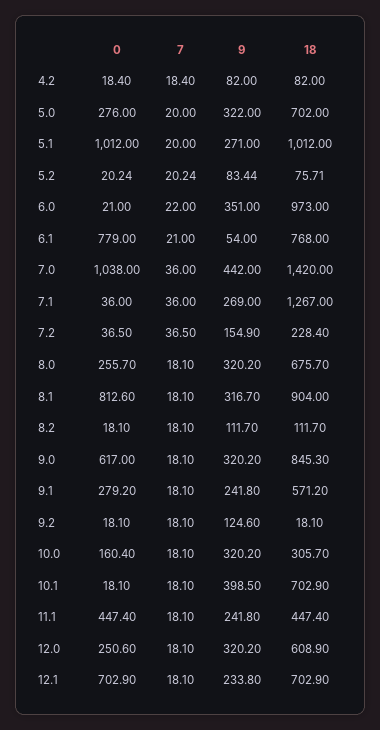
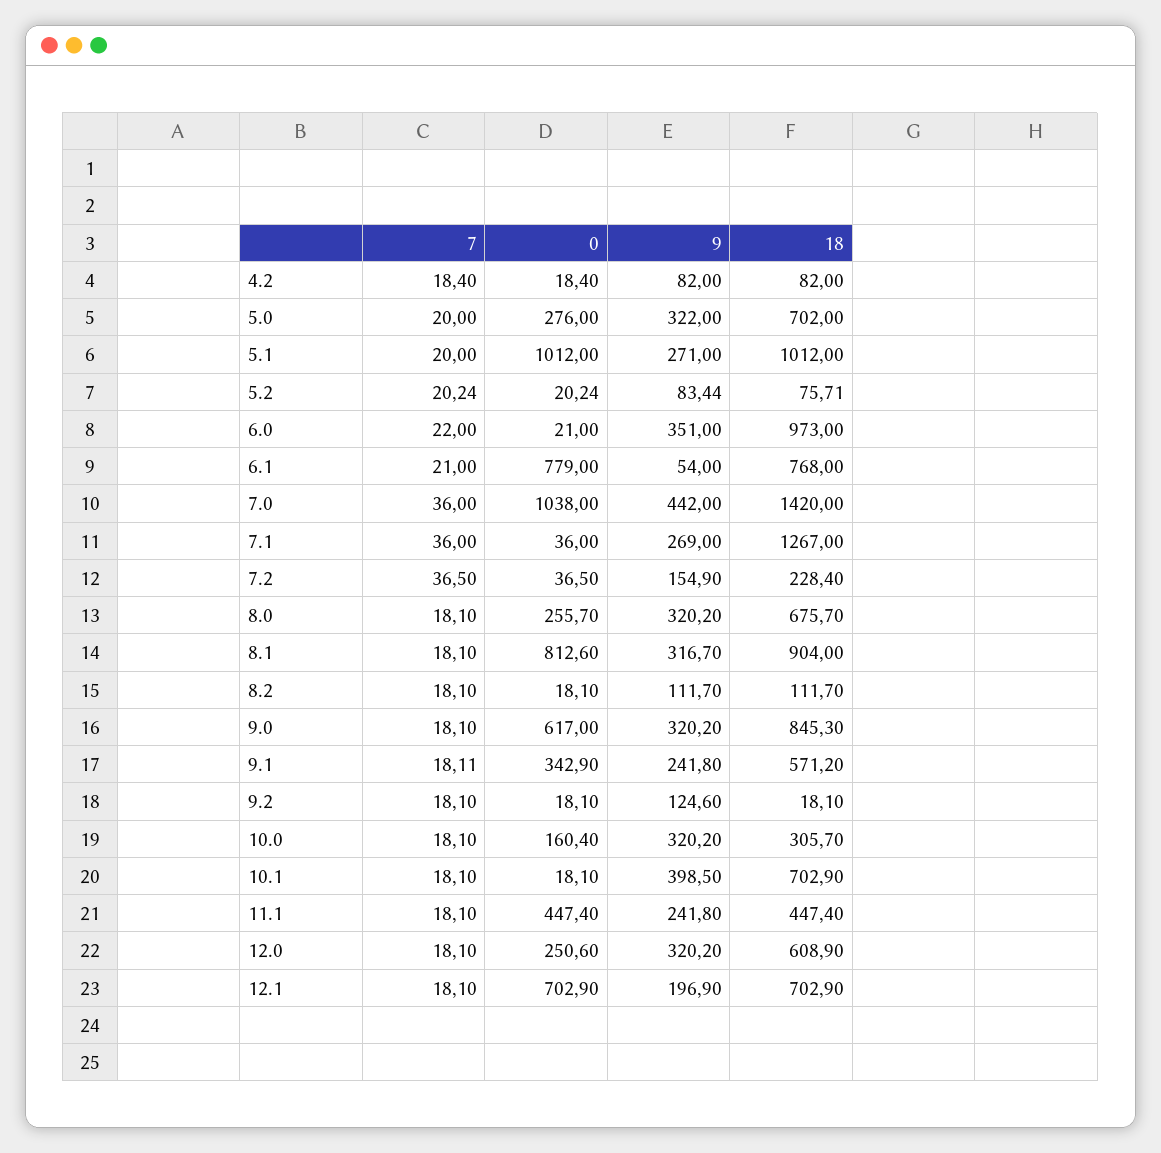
  {
    "0": {
      "4.2": 18.4,
      "5.0": 276,
      "5.1": 1012,
      "5.2": 20.24,
      "6.0": 21,
      "6.1": 779,
      "7.0": 1038,
      "7.1": 36,
      "7.2": 36.5,
      "8.0": 255.7,
      "8.1": 812.6,
      "8.2": 18.1,
      "9.0": 617,
-     "9.1": 279.2,
+     "9.1": 342.9,
      "9.2": 18.1,
      "10.0": 160.4,
      "10.1": 18.1,
      "11.1": 447.4,
      "12.0": 250.6,
      "12.1": 702.9
    },
    "7": {
      "4.2": 18.4,
      "5.0": 20,
      "5.1": 20,
      "5.2": 20.24,
      "6.0": 22,
      "6.1": 21,
      "7.0": 36,
      "7.1": 36,
      "7.2": 36.5,
      "8.0": 18.1,
      "8.1": 18.1,
      "8.2": 18.1,
      "9.0": 18.1,
-     "9.1": 18.1,
+     "9.1": 18.11,
      "9.2": 18.1,
      "10.0": 18.1,
      "10.1": 18.1,
      "11.1": 18.1,
      "12.0": 18.1,
      "12.1": 18.1
    },
    "9": {
      "4.2": 82,
      "5.0": 322,
      "5.1": 271,
      "5.2": 83.44,
      "6.0": 351,
      "6.1": 54,
      "7.0": 442,
      "7.1": 269,
      "7.2": 154.9,
      "8.0": 320.2,
      "8.1": 316.7,
      "8.2": 111.7,
      "9.0": 320.2,
      "9.1": 241.8,
      "9.2": 124.6,
      "10.0": 320.2,
      "10.1": 398.5,
      "11.1": 241.8,
      "12.0": 320.2,
-     "12.1": 233.8
+     "12.1": 196.9
    },
    "18": {
      "4.2": 82,
      "5.0": 702,
      "5.1": 1012,
      "5.2": 75.71,
      "6.0": 973,
      "6.1": 768,
      "7.0": 1420,
      "7.1": 1267,
      "7.2": 228.4,
      "8.0": 675.7,
      "8.1": 904,
      "8.2": 111.7,
      "9.0": 845.3,
      "9.1": 571.2,
      "9.2": 18.1,
      "10.0": 305.7,
      "10.1": 702.9,
      "11.1": 447.4,
      "12.0": 608.9,
      "12.1": 702.9
    }
  }

